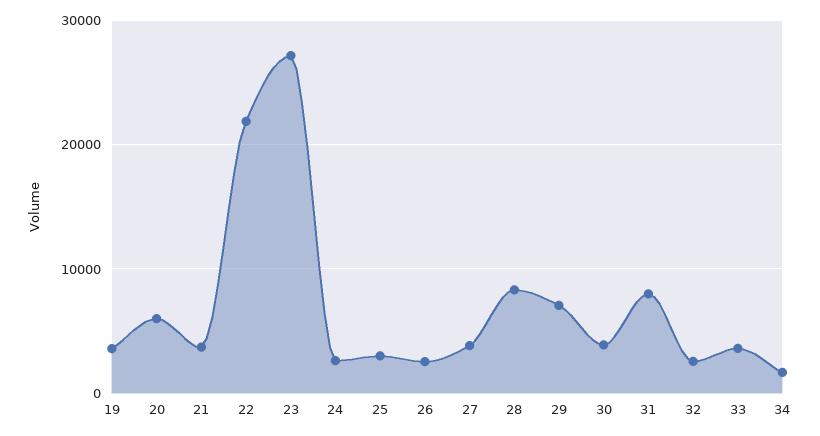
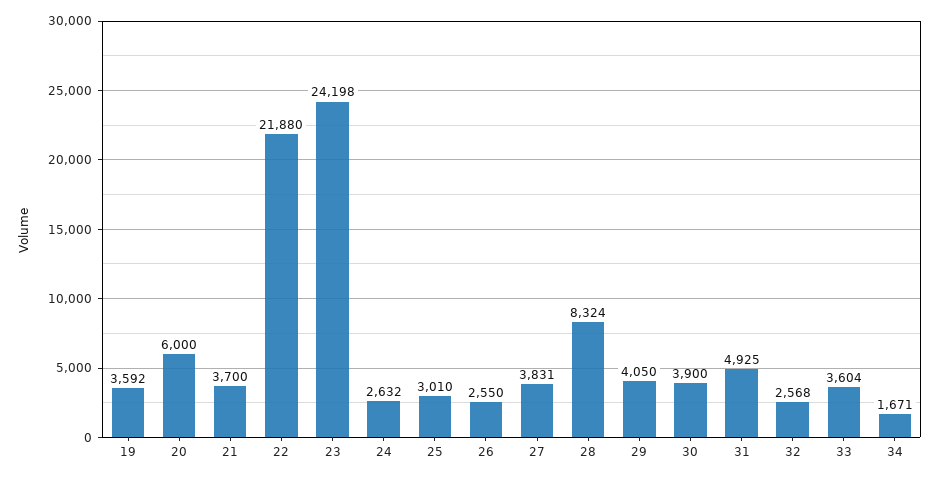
  {
    "19": 3592,
    "20": 6000,
    "21": 3700,
    "22": 21880,
-   "23": 27000,
+   "23": 24198,
    "24": 2632,
    "25": 3010,
    "26": 2550,
    "27": 3831,
    "28": 8324,
-   "29": 7000,
+   "29": 4050,
    "30": 3900,
-   "31": 8000,
+   "31": 4925,
    "32": 2568,
    "33": 3604,
    "34": 1671
  }

